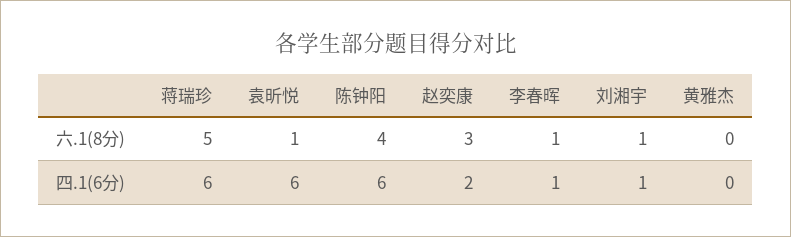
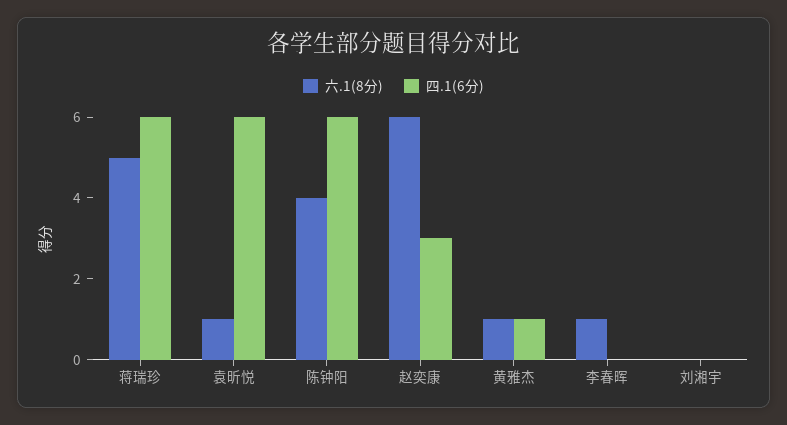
  {
    "六.1(8分)": {
      "蒋瑞珍": 5,
      "袁昕悦": 1,
      "陈钟阳": 4,
-     "赵奕康": 3,
+     "赵奕康": 6,
      "李春晖": 1,
-     "刘湘宇": 1,
+     "刘湘宇": 0,
-     "黄雅杰": 0
+     "黄雅杰": 1
    },
    "四.1(6分)": {
      "蒋瑞珍": 6,
      "袁昕悦": 6,
      "陈钟阳": 6,
-     "赵奕康": 2,
+     "赵奕康": 3,
-     "李春晖": 1,
+     "李春晖": 0,
-     "刘湘宇": 1,
+     "刘湘宇": 0,
-     "黄雅杰": 0
+     "黄雅杰": 1
    }
  }

